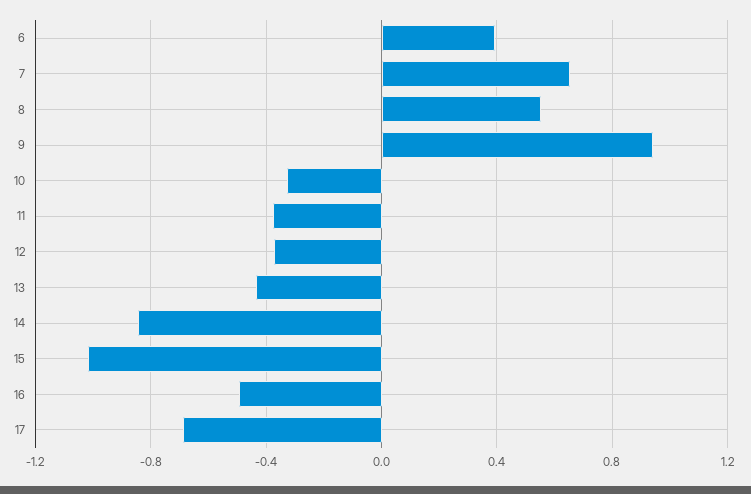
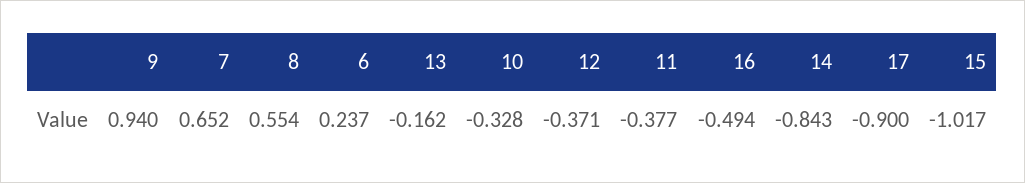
  {
-   "6": 0.4,
+   "6": 0.237,
    "7": 0.652,
    "8": 0.554,
    "9": 0.94,
    "10": -0.328,
    "11": -0.377,
    "12": -0.371,
-   "13": -0.45,
+   "13": -0.162,
    "14": -0.843,
    "15": -1.017,
    "16": -0.494,
-   "17": -0.7
+   "17": -0.9
  }

